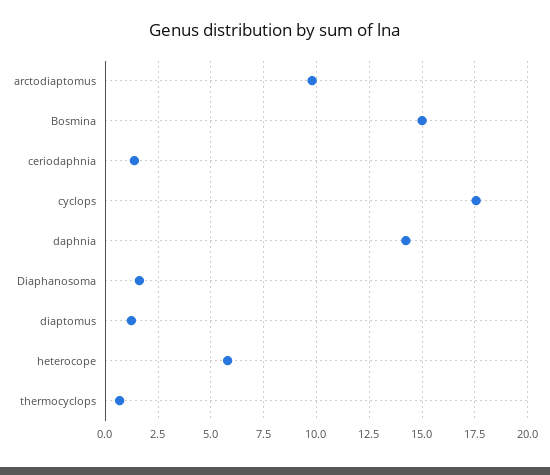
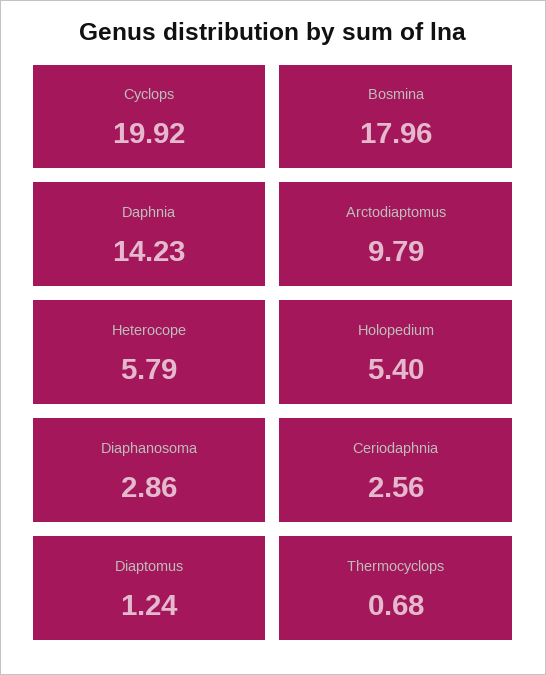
  {
    "arctodiaptomus": 9.79,
-   "Bosmina": 15,
+   "Bosmina": 17.96,
-   "ceriodaphnia": 1.5,
+   "ceriodaphnia": 2.56,
-   "cyclops": 17.5,
+   "cyclops": 19.92,
    "daphnia": 14.23,
-   "Diaphanosoma": 1.5,
+   "Diaphanosoma": 2.86,
    "diaptomus": 1.24,
    "heterocope": 5.79,
-   "thermocyclops": 0.68
+   "thermocyclops": 0.68,
+   "Holopedium": 5.4
  }

